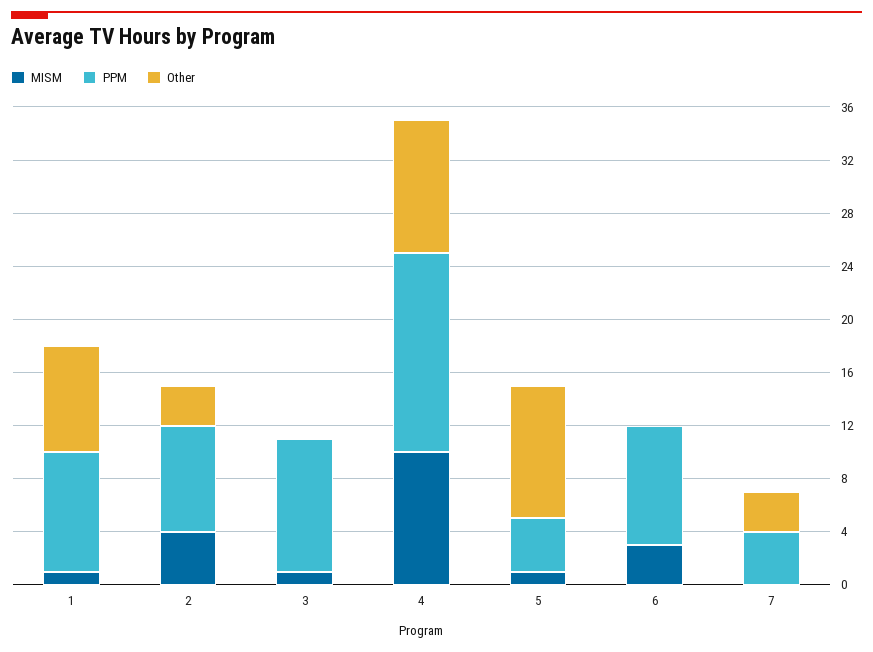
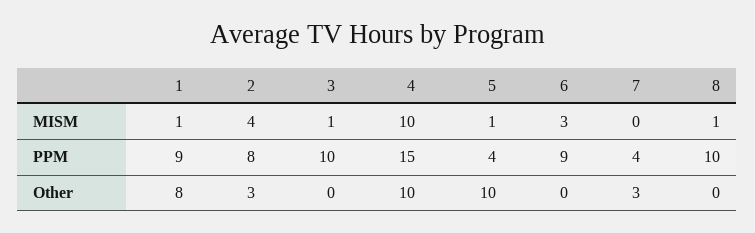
  {
    "MISM": {
      "1": 1,
      "2": 4,
      "3": 1,
      "4": 10,
      "5": 1,
      "6": 3,
-     "7": 0
+     "7": 0,
+     "8": 1
    },
    "PPM": {
      "1": 9,
      "2": 8,
      "3": 10,
      "4": 15,
      "5": 4,
      "6": 9,
-     "7": 4
+     "7": 4,
+     "8": 10
    },
    "Other": {
      "1": 8,
      "2": 3,
      "3": 0,
      "4": 10,
      "5": 10,
      "6": 0,
-     "7": 3
+     "7": 3,
+     "8": 0
    }
  }

